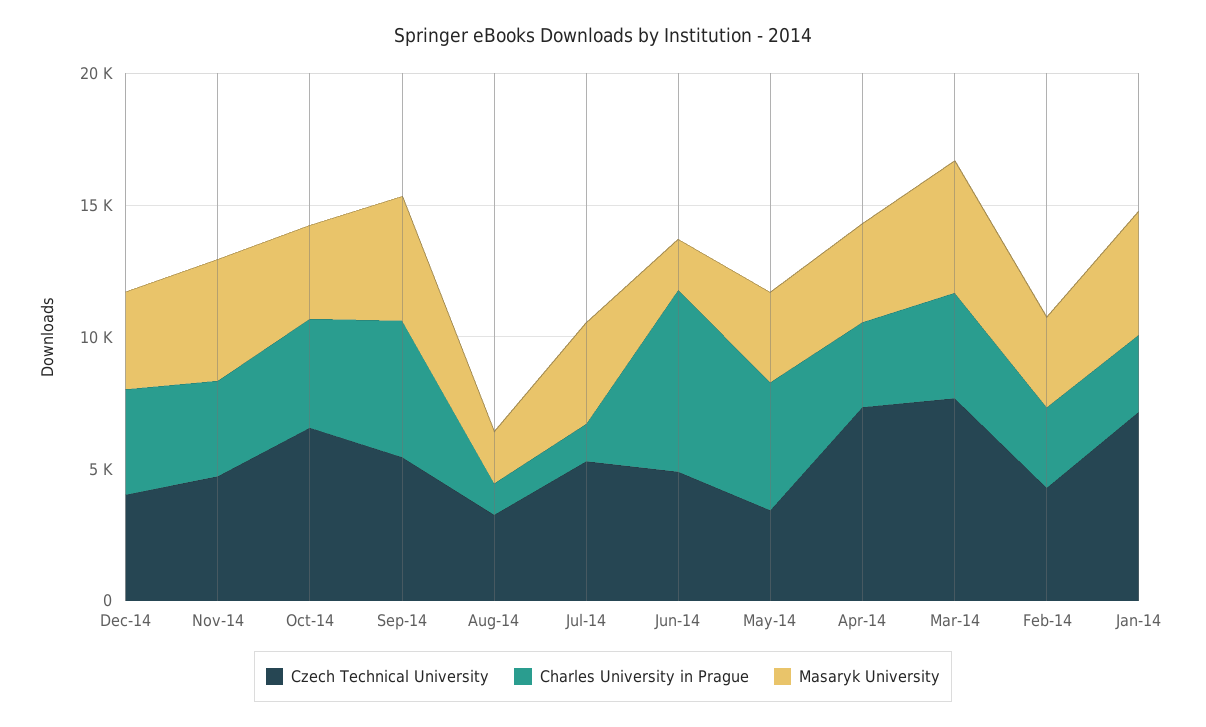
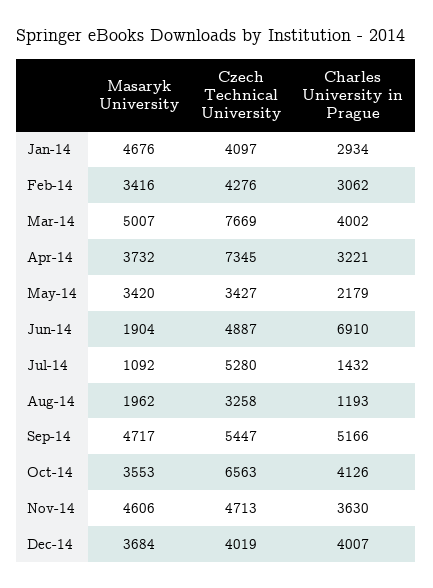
  {
    "Czech Technical University": {
      "Dec-14": 4019,
      "Nov-14": 4713,
      "Oct-14": 6563,
      "Sep-14": 5447,
      "Aug-14": 3258,
      "Jul-14": 5280,
      "Jun-14": 4887,
      "May-14": 3427,
      "Apr-14": 7345,
      "Mar-14": 7669,
      "Feb-14": 4276,
-     "Jan-14": 7000
+     "Jan-14": 4097
    },
    "Charles University in Prague": {
      "Dec-14": 4007,
      "Nov-14": 3630,
      "Oct-14": 4126,
      "Sep-14": 5166,
      "Aug-14": 1193,
      "Jul-14": 1432,
      "Jun-14": 6910,
-     "May-14": 5000,
+     "May-14": 2179,
      "Apr-14": 3221,
      "Mar-14": 4002,
      "Feb-14": 3062,
      "Jan-14": 2934
    },
    "Masaryk University": {
      "Dec-14": 3684,
      "Nov-14": 4606,
      "Oct-14": 3553,
      "Sep-14": 4717,
      "Aug-14": 1962,
-     "Jul-14": 4000,
+     "Jul-14": 1092,
      "Jun-14": 1904,
      "May-14": 3420,
      "Apr-14": 3732,
      "Mar-14": 5007,
      "Feb-14": 3416,
      "Jan-14": 4676
    }
  }

